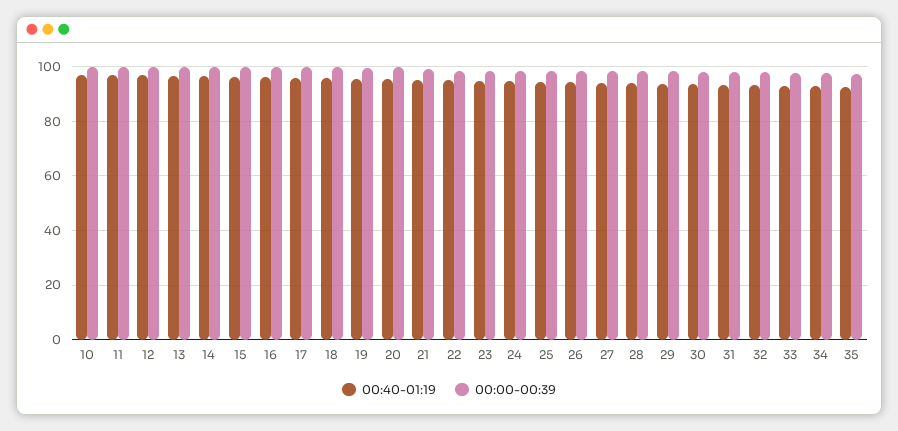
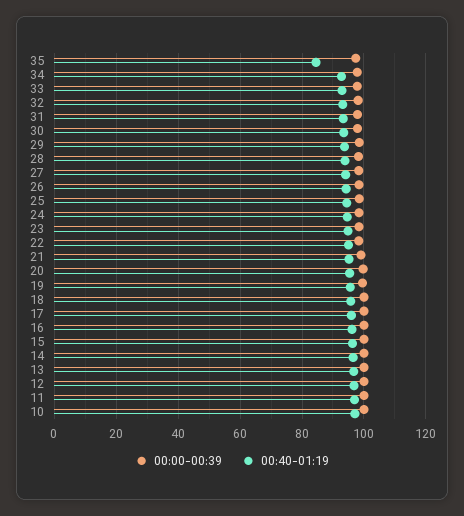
  {
    "00:40-01:19": {
      "10": 98,
      "11": 96,
      "12": 96,
      "13": 96,
      "14": 96,
      "15": 96,
      "16": 96,
      "17": 96,
      "18": 96,
      "19": 96,
      "20": 96,
      "21": 96,
      "22": 96,
      "23": 94,
      "24": 94,
      "25": 94,
      "26": 94,
      "27": 94,
      "28": 94,
      "29": 94,
      "30": 94,
      "31": 94,
      "32": 94,
      "33": 92,
      "34": 92,
-     "35": 92.5
+     "35": 84
    },
    "00:00-00:39": {
      "10": 100,
      "11": 100,
      "12": 100,
      "13": 100,
      "14": 100,
      "15": 100,
      "16": 100,
      "17": 100,
      "18": 100,
      "19": 100,
      "20": 100,
      "21": 100,
      "22": 98,
      "23": 98,
      "24": 98,
      "25": 98,
      "26": 98,
      "27": 98,
      "28": 98,
      "29": 98,
      "30": 98,
      "31": 98,
      "32": 98,
      "33": 98,
      "34": 98,
      "35": 98
    }
  }

